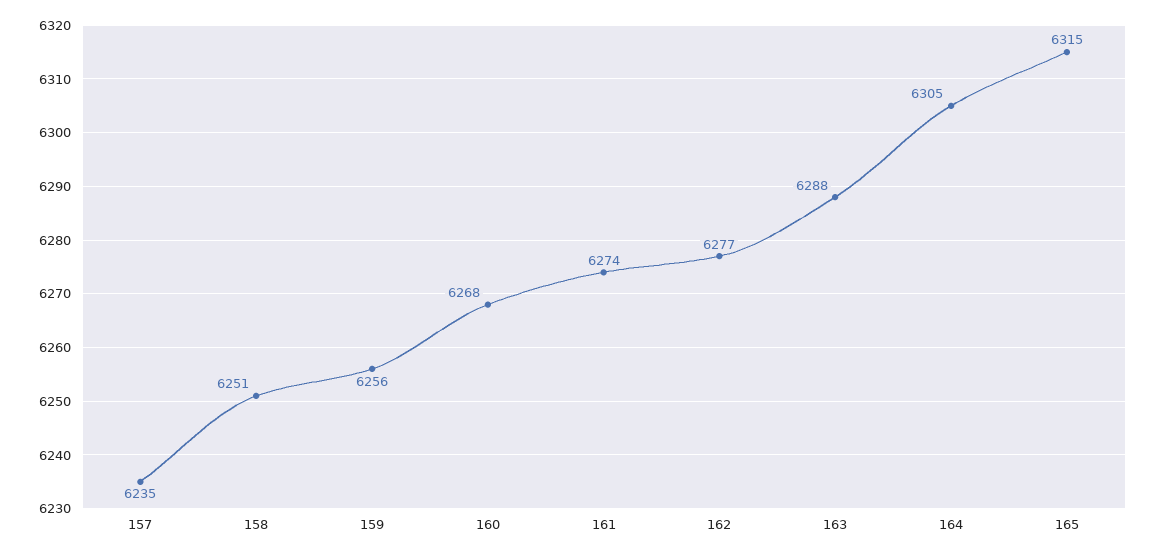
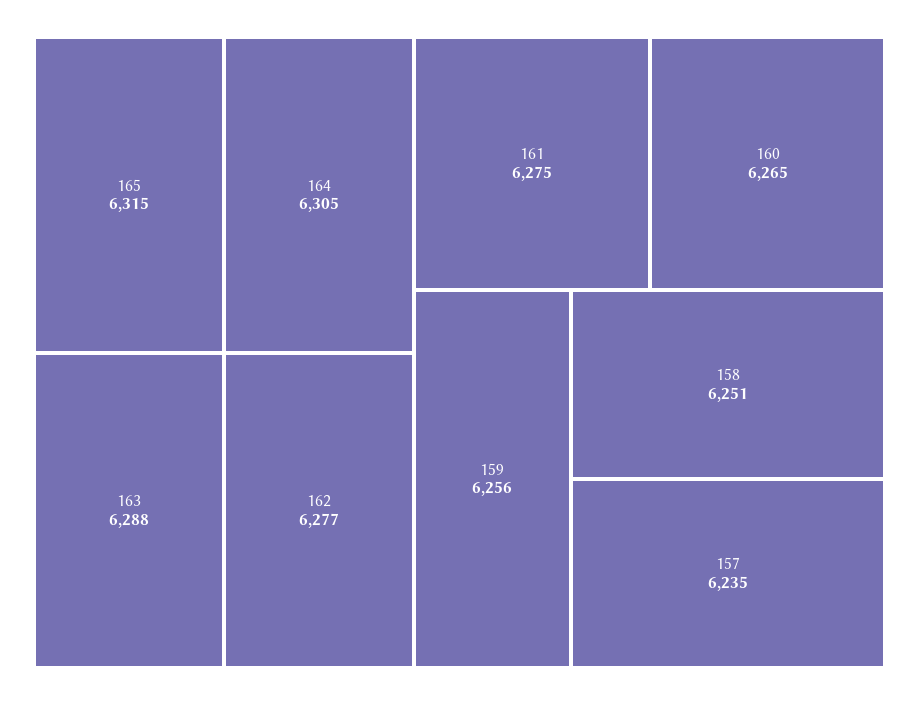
  {
    "157": 6235,
    "158": 6251,
    "159": 6256,
-   "160": 6268,
+   "160": 6265,
-   "161": 6274,
+   "161": 6275,
    "162": 6277,
    "163": 6288,
    "164": 6305,
    "165": 6315
  }

